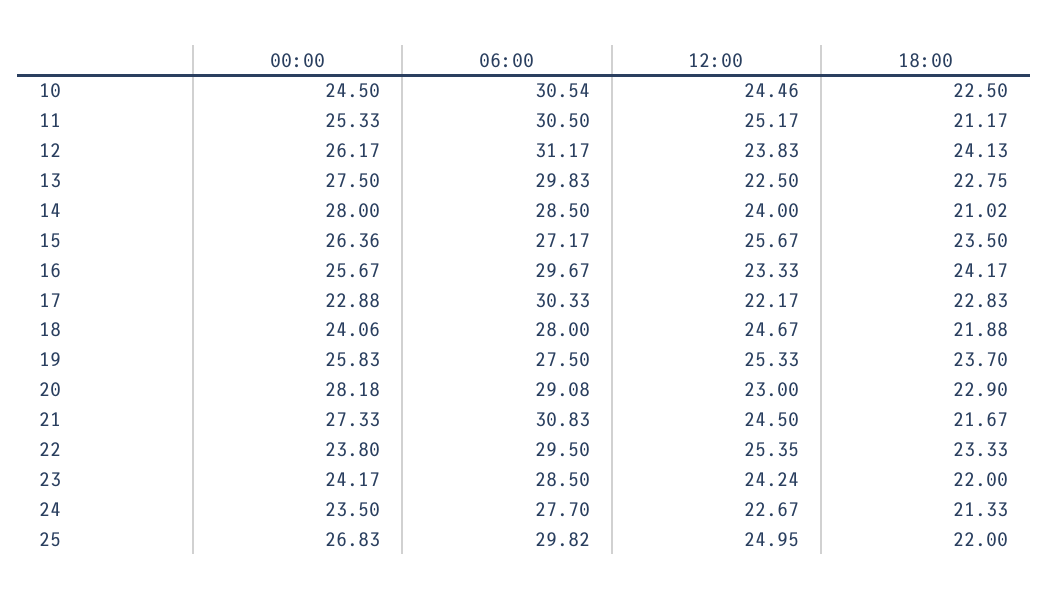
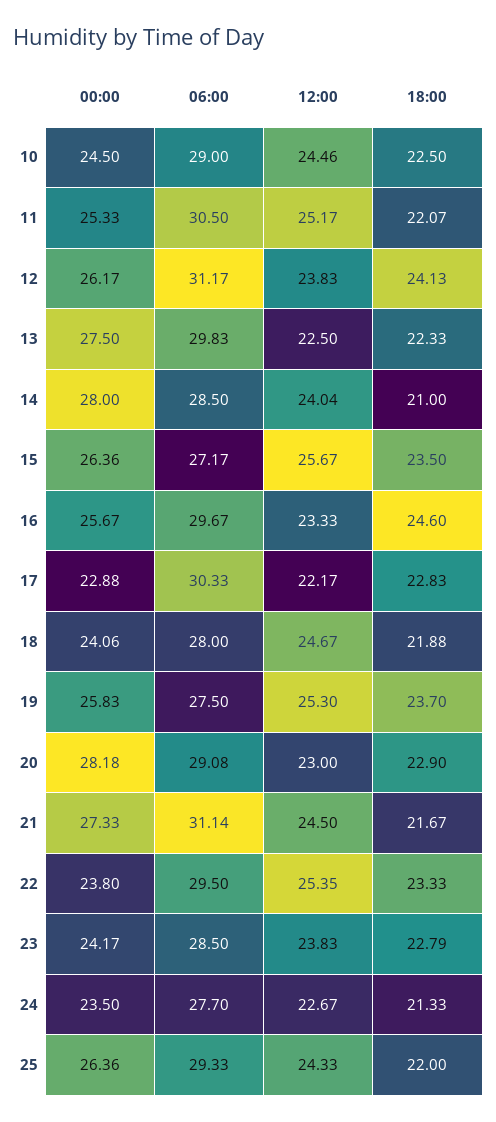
  {
    "00:00": {
      "10": 24.5,
      "11": 25.33,
      "12": 26.17,
      "13": 27.5,
      "14": 28,
      "15": 26.36,
      "16": 25.67,
      "17": 22.88,
      "18": 24.06,
      "19": 25.83,
      "20": 28.18,
      "21": 27.33,
      "22": 23.8,
      "23": 24.17,
      "24": 23.5,
-     "25": 26.83
+     "25": 26.36
    },
    "06:00": {
-     "10": 30.54,
+     "10": 29,
      "11": 30.5,
      "12": 31.17,
      "13": 29.83,
      "14": 28.5,
      "15": 27.17,
      "16": 29.67,
      "17": 30.33,
      "18": 28,
      "19": 27.5,
      "20": 29.08,
-     "21": 30.83,
+     "21": 31.14,
      "22": 29.5,
      "23": 28.5,
      "24": 27.7,
-     "25": 29.82
+     "25": 29.33
    },
    "12:00": {
      "10": 24.46,
      "11": 25.17,
      "12": 23.83,
      "13": 22.5,
-     "14": 24,
+     "14": 24.04,
      "15": 25.67,
      "16": 23.33,
      "17": 22.17,
      "18": 24.67,
-     "19": 25.33,
+     "19": 25.3,
      "20": 23,
      "21": 24.5,
      "22": 25.35,
-     "23": 24.24,
+     "23": 23.83,
      "24": 22.67,
-     "25": 24.95
+     "25": 24.33
    },
    "18:00": {
      "10": 22.5,
-     "11": 21.17,
+     "11": 22.07,
      "12": 24.13,
-     "13": 22.75,
+     "13": 22.33,
-     "14": 21.02,
+     "14": 21,
      "15": 23.5,
-     "16": 24.17,
+     "16": 24.6,
      "17": 22.83,
      "18": 21.88,
      "19": 23.7,
      "20": 22.9,
      "21": 21.67,
      "22": 23.33,
-     "23": 22,
+     "23": 22.79,
      "24": 21.33,
      "25": 22
    }
  }

